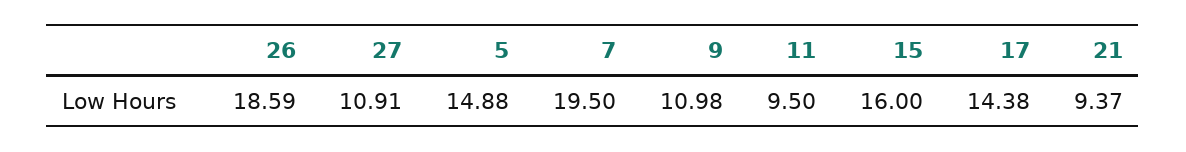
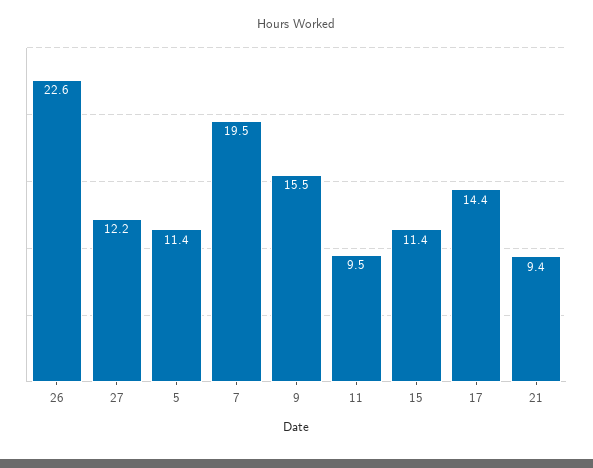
  {
-   "26": 18.59,
+   "26": 22.6,
-   "27": 10.91,
+   "27": 12.2,
-   "5": 14.88,
+   "5": 11.4,
    "7": 19.5,
-   "9": 10.98,
+   "9": 15.5,
    "11": 9.5,
-   "15": 16,
+   "15": 11.4,
    "17": 14.38,
    "21": 9.37
  }

